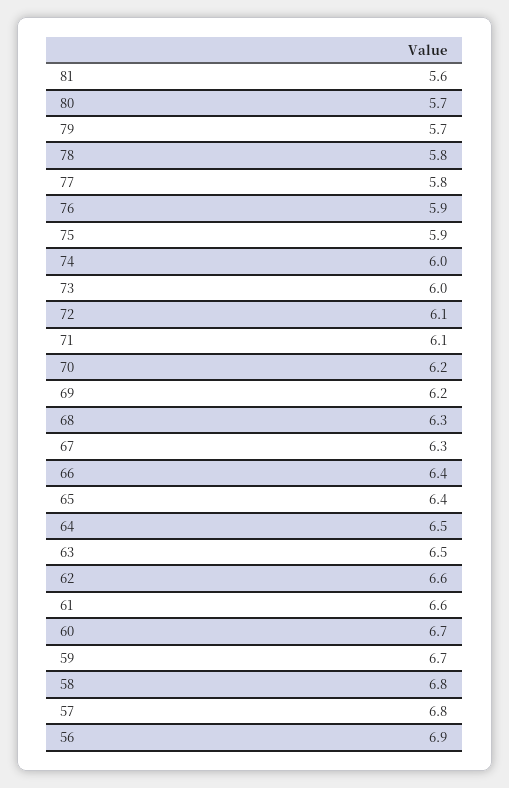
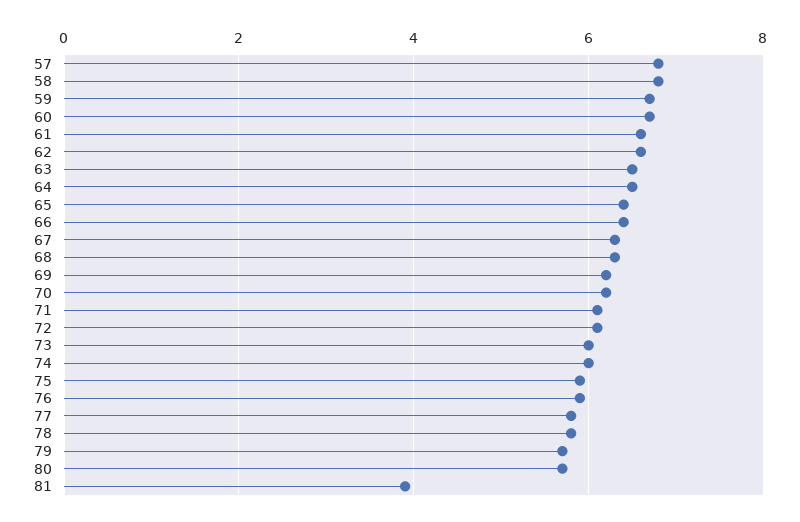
  {
-   "81": 5.6,
+   "81": 4,
    "80": 5.7,
    "79": 5.7,
    "78": 5.8,
    "77": 5.8,
    "76": 5.9,
    "75": 5.9,
    "74": 6,
    "73": 6,
    "72": 6.1,
    "71": 6.1,
    "70": 6.2,
    "69": 6.2,
    "68": 6.3,
    "67": 6.3,
    "66": 6.4,
    "65": 6.4,
    "64": 6.5,
    "63": 6.5,
    "62": 6.6,
    "61": 6.6,
    "60": 6.7,
    "59": 6.7,
    "58": 6.8,
-   "57": 6.8,
+   "57": 6.8
-   "56": 6.9
  }

